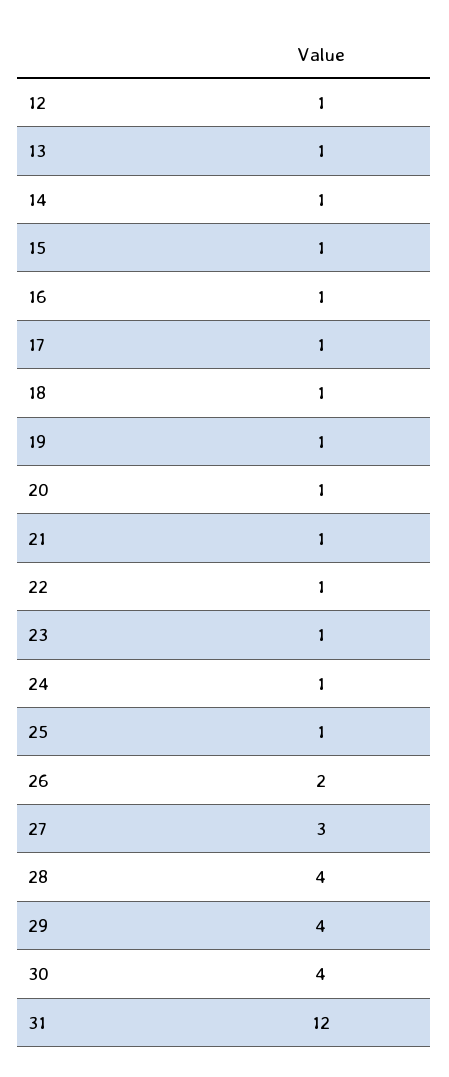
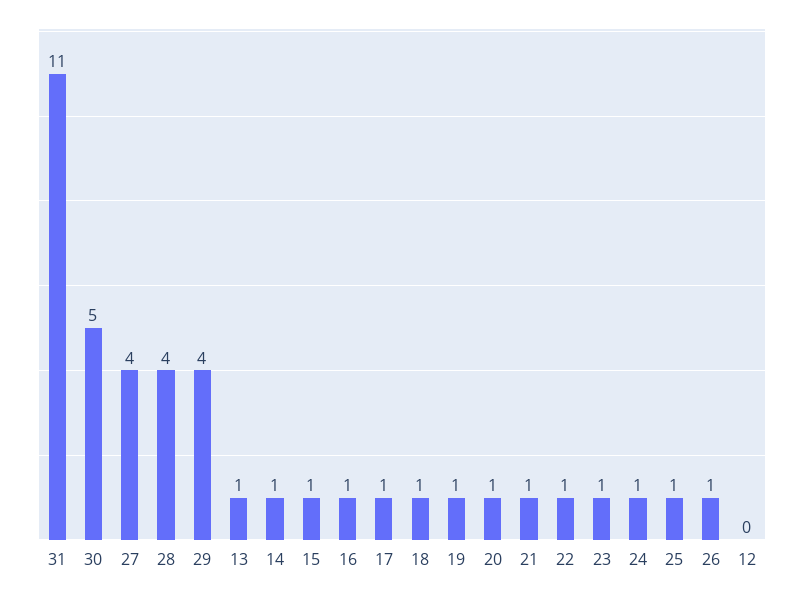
  {
-   "12": 1,
+   "12": 0,
    "13": 1,
    "14": 1,
    "15": 1,
    "16": 1,
    "17": 1,
    "18": 1,
    "19": 1,
    "20": 1,
    "21": 1,
    "22": 1,
    "23": 1,
    "24": 1,
    "25": 1,
-   "26": 2,
+   "26": 1,
-   "27": 3,
+   "27": 4,
    "28": 4,
    "29": 4,
-   "30": 4,
+   "30": 5,
-   "31": 12
+   "31": 11
  }

